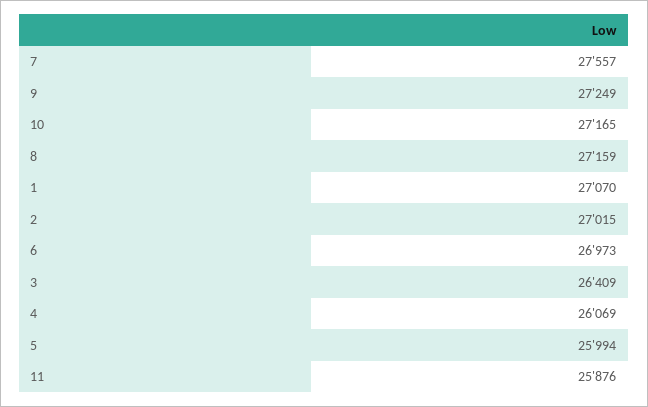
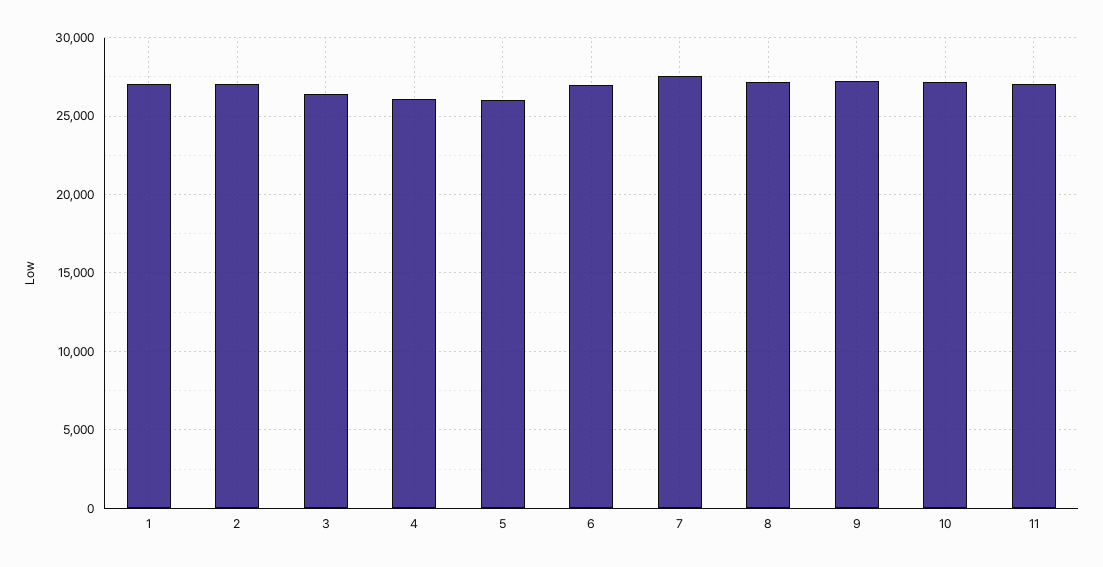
  {
    "7": 27557,
    "9": 27249,
    "10": 27165,
    "8": 27159,
    "1": 27070,
    "2": 27015,
    "6": 26973,
    "3": 26409,
    "4": 26069,
    "5": 25994,
-   "11": 25876
+   "11": 27000
  }

